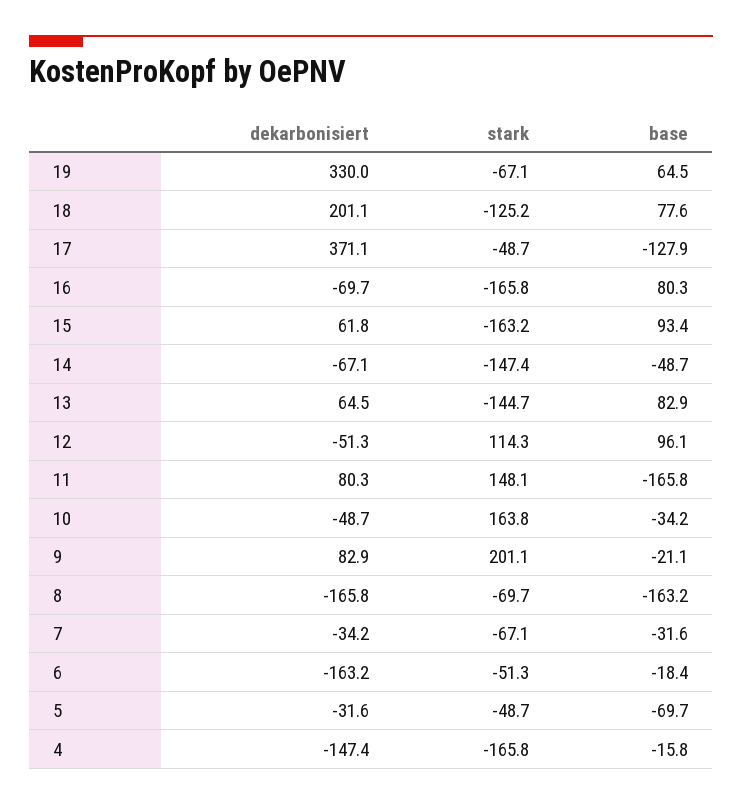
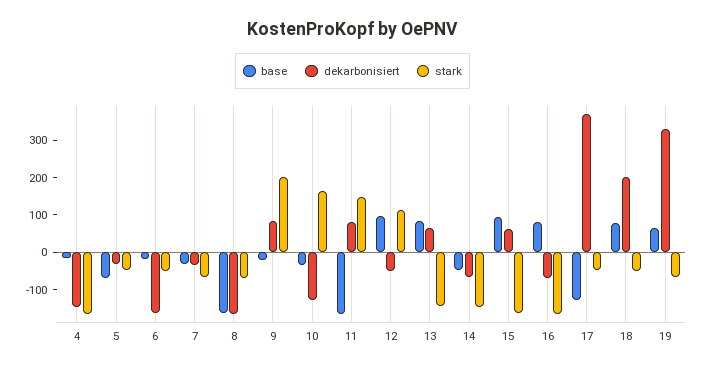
  {
    "dekarbonisiert": {
      "19": 330,
      "18": 201.1,
      "17": 371.1,
      "16": -69.7,
      "15": 61.8,
      "14": -67.1,
      "13": 64.5,
      "12": -51.3,
      "11": 80.3,
-     "10": -48.7,
+     "10": -125,
      "9": 82.9,
      "8": -165.8,
      "7": -34.2,
      "6": -163.2,
      "5": -31.6,
      "4": -147.4
    },
    "stark": {
      "19": -67.1,
-     "18": -125.2,
+     "18": -50,
      "17": -48.7,
      "16": -165.8,
      "15": -163.2,
      "14": -147.4,
      "13": -144.7,
      "12": 114.3,
      "11": 148.1,
      "10": 163.8,
      "9": 201.1,
      "8": -69.7,
      "7": -67.1,
      "6": -51.3,
      "5": -48.7,
      "4": -165.8
    },
    "base": {
      "19": 64.5,
      "18": 77.6,
      "17": -127.9,
      "16": 80.3,
      "15": 93.4,
      "14": -48.7,
      "13": 82.9,
      "12": 96.1,
      "11": -165.8,
      "10": -34.2,
      "9": -21.1,
      "8": -163.2,
      "7": -31.6,
      "6": -18.4,
      "5": -69.7,
      "4": -15.8
    }
  }

